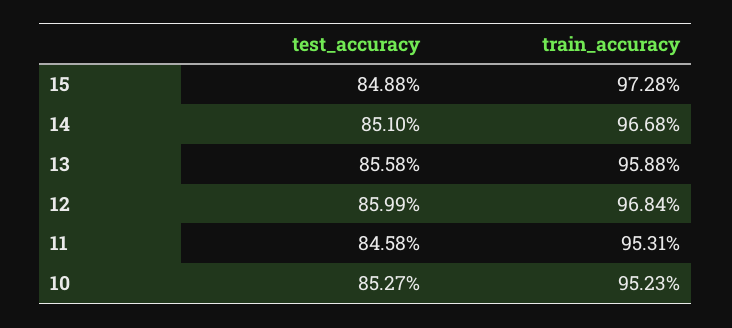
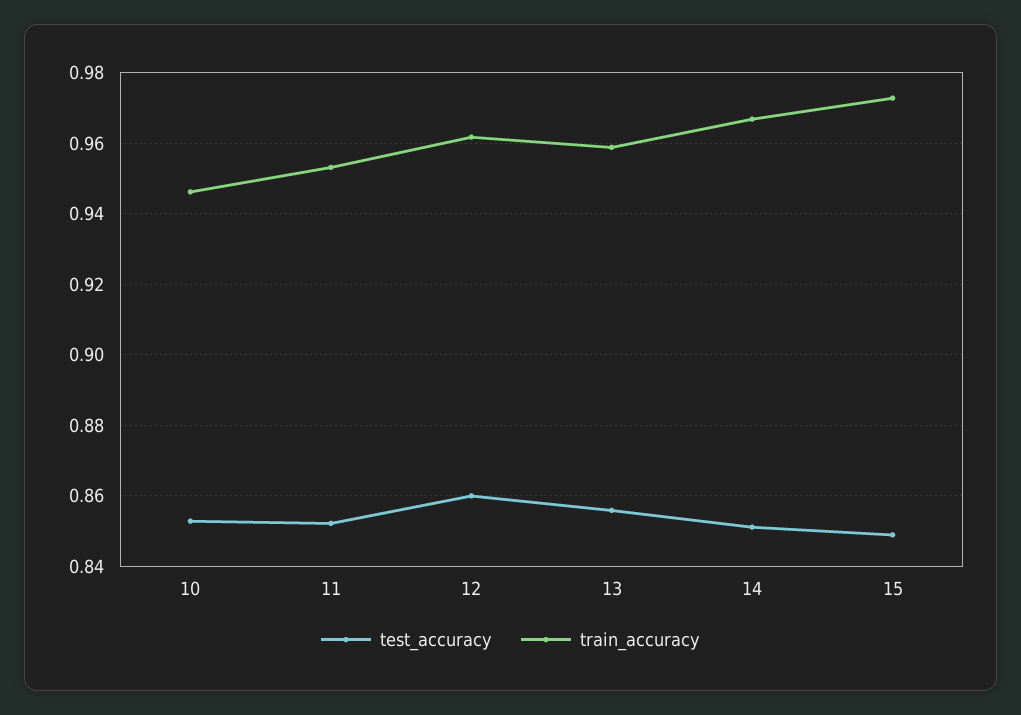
  {
    "test_accuracy": {
      "15": 0.8488,
      "14": 0.851,
      "13": 0.8558,
      "12": 0.8599,
-     "11": 0.8458,
+     "11": 0.852,
      "10": 0.8527
    },
    "train_accuracy": {
      "15": 0.9728,
      "14": 0.9668,
      "13": 0.9588,
-     "12": 0.9684,
+     "12": 0.962,
      "11": 0.9531,
-     "10": 0.9523
+     "10": 0.946
    }
  }

